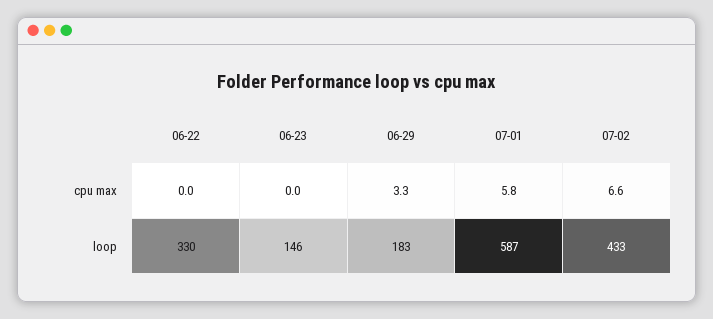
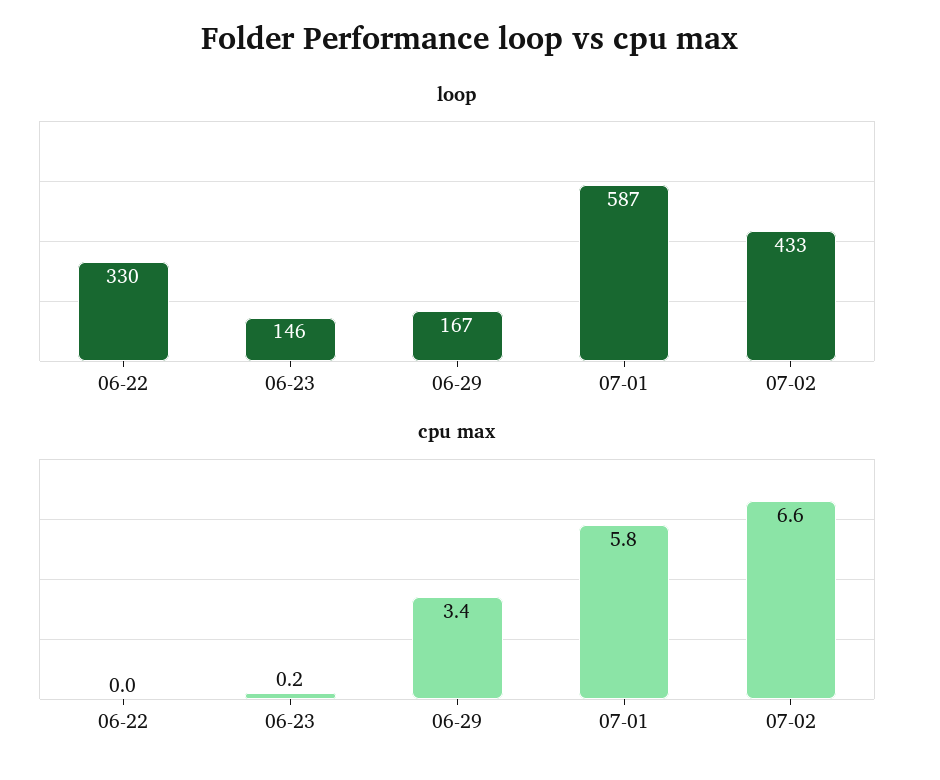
  {
    "cpu max": {
      "06-22": 0,
-     "06-23": 0,
+     "06-23": 0.2,
-     "06-29": 3.3,
+     "06-29": 3.4,
      "07-01": 5.8,
      "07-02": 6.6
    },
    "loop": {
      "06-22": 330,
      "06-23": 146,
-     "06-29": 183,
+     "06-29": 167,
      "07-01": 587,
      "07-02": 433
    }
  }

